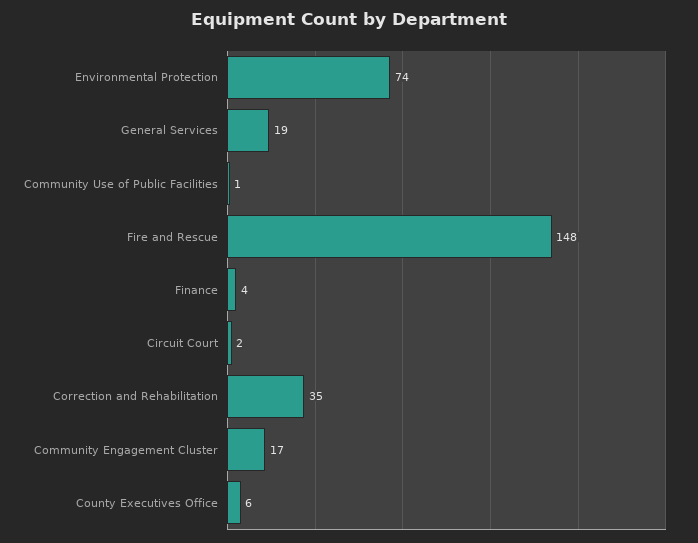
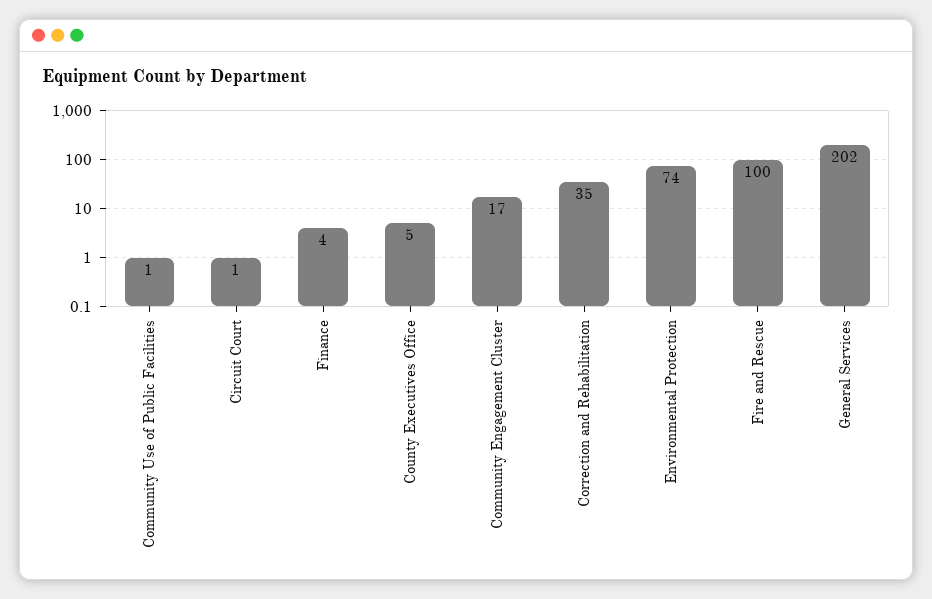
  {
    "Environmental Protection": 74,
-   "General Services": 19,
+   "General Services": 202,
    "Community Use of Public Facilities": 1,
-   "Fire and Rescue": 148,
+   "Fire and Rescue": 100,
    "Finance": 4,
-   "Circuit Court": 2,
+   "Circuit Court": 1,
    "Correction and Rehabilitation": 35,
    "Community Engagement Cluster": 17,
-   "County Executives Office": 6
+   "County Executives Office": 5
  }

